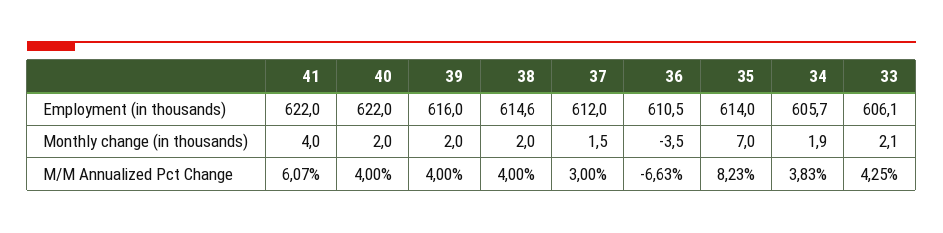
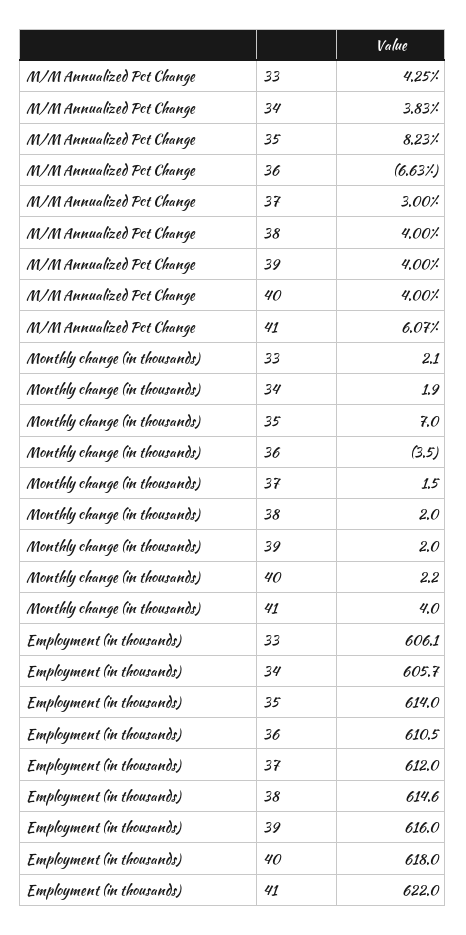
  {
    "41": {
      "Employment (in thousands)": 622,
      "Monthly change (in thousands)": 4,
      "M/M Annualized Pct Change": 6.07
    },
    "40": {
-     "Employment (in thousands)": 622,
+     "Employment (in thousands)": 618,
-     "Monthly change (in thousands)": 2,
+     "Monthly change (in thousands)": 2.2,
      "M/M Annualized Pct Change": 4
    },
    "39": {
      "Employment (in thousands)": 616,
      "Monthly change (in thousands)": 2,
      "M/M Annualized Pct Change": 4
    },
    "38": {
      "Employment (in thousands)": 614.6,
      "Monthly change (in thousands)": 2,
      "M/M Annualized Pct Change": 4
    },
    "37": {
      "Employment (in thousands)": 612,
      "Monthly change (in thousands)": 1.5,
      "M/M Annualized Pct Change": 3
    },
    "36": {
      "Employment (in thousands)": 610.5,
      "Monthly change (in thousands)": -3.5,
      "M/M Annualized Pct Change": -6.63
    },
    "35": {
      "Employment (in thousands)": 614,
      "Monthly change (in thousands)": 7,
      "M/M Annualized Pct Change": 8.23
    },
    "34": {
      "Employment (in thousands)": 605.7,
      "Monthly change (in thousands)": 1.9,
      "M/M Annualized Pct Change": 3.83
    },
    "33": {
      "Employment (in thousands)": 606.1,
      "Monthly change (in thousands)": 2.1,
      "M/M Annualized Pct Change": 4.25
    }
  }

